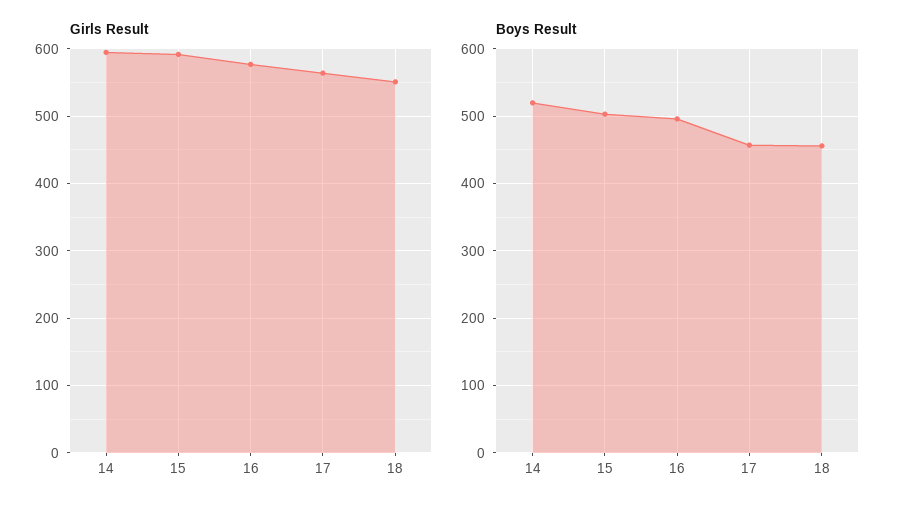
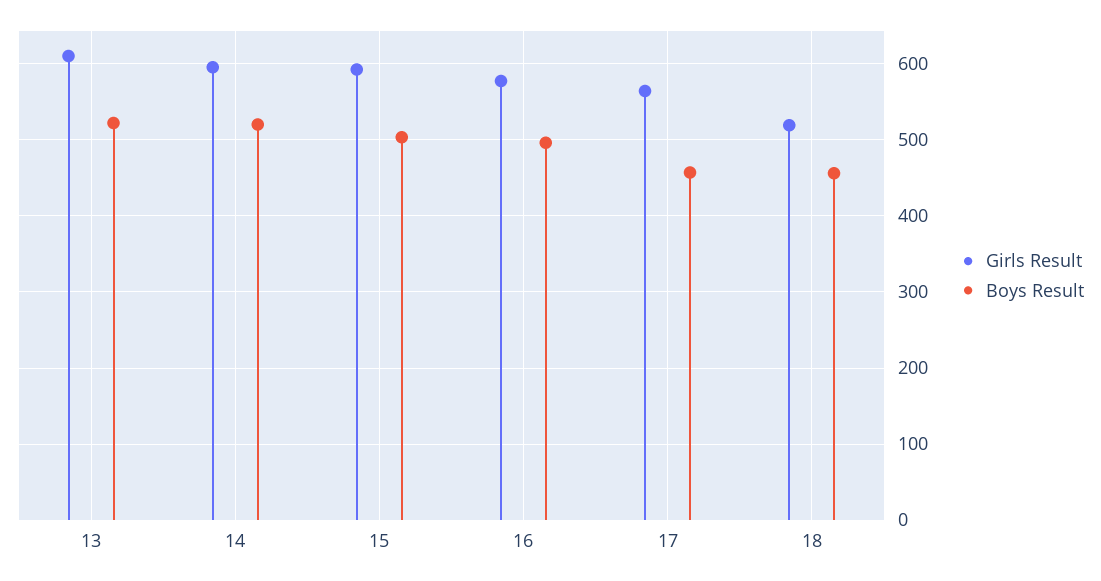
  {
    "Girls Result": {
      "14": 600,
      "15": 590,
      "16": 580,
      "17": 560,
-     "18": 550
+     "18": 520,
+     "13": 610
    },
    "Boys Result": {
      "14": 520,
      "15": 500,
      "16": 500,
      "17": 460,
-     "18": 460
+     "18": 460,
+     "13": 520
    }
  }

